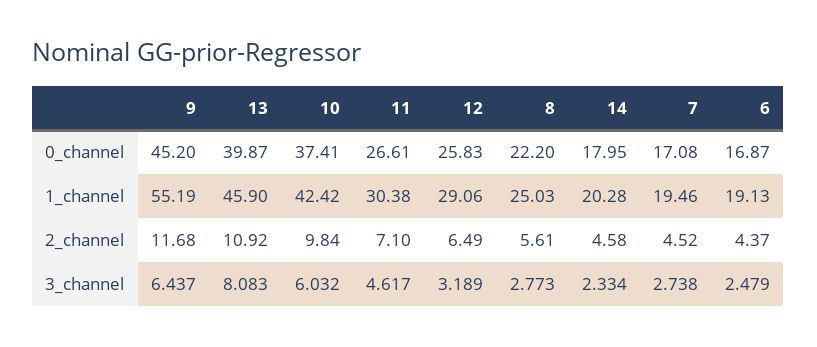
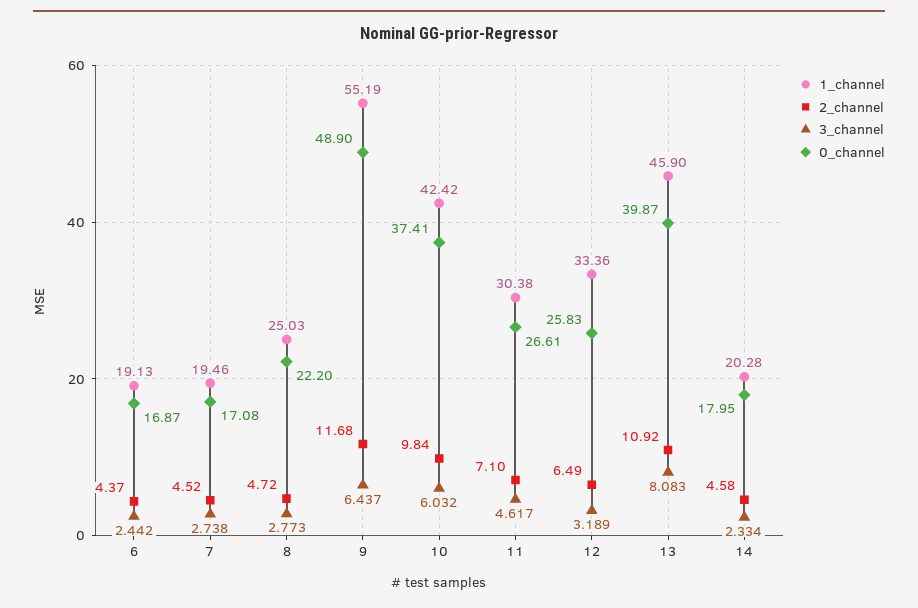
  {
    "0_channel": {
-     "9": 45.2,
+     "9": 48.9,
      "13": 39.87,
      "10": 37.41,
      "11": 26.61,
      "12": 25.83,
      "8": 22.2,
      "14": 17.95,
      "7": 17.08,
      "6": 16.87
    },
    "1_channel": {
      "9": 55.19,
      "13": 45.9,
      "10": 42.42,
      "11": 30.38,
-     "12": 29.06,
+     "12": 33.36,
      "8": 25.03,
      "14": 20.28,
      "7": 19.46,
      "6": 19.13
    },
    "2_channel": {
      "9": 11.68,
      "13": 10.92,
      "10": 9.84,
      "11": 7.1,
      "12": 6.49,
-     "8": 5.61,
+     "8": 4.72,
      "14": 4.58,
      "7": 4.52,
      "6": 4.37
    },
    "3_channel": {
      "9": 6.437,
      "13": 8.083,
      "10": 6.032,
      "11": 4.617,
      "12": 3.189,
      "8": 2.773,
      "14": 2.334,
      "7": 2.738,
-     "6": 2.479
+     "6": 2.442
    }
  }

